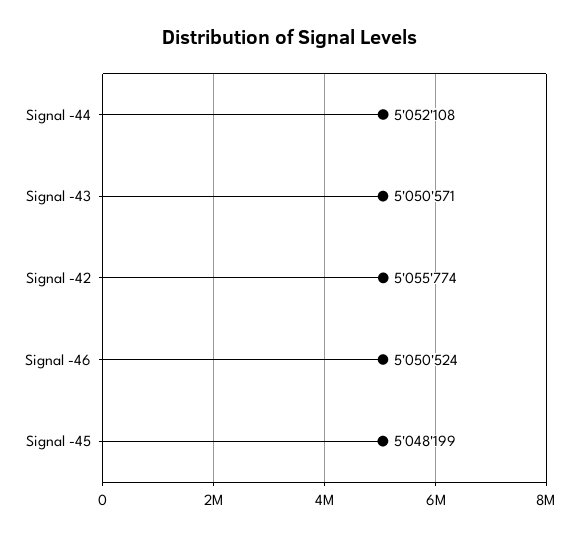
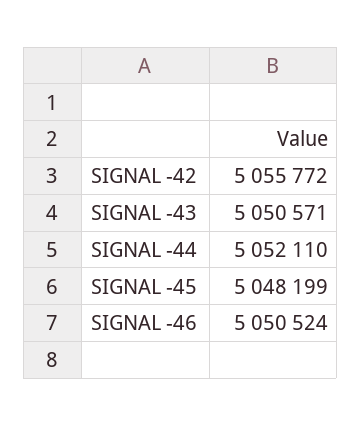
  {
-   "Signal -44": 5052108,
+   "Signal -44": 5052110,
    "Signal -43": 5050571,
-   "Signal -42": 5055774,
+   "Signal -42": 5055772,
    "Signal -46": 5050524,
    "Signal -45": 5048199
  }

